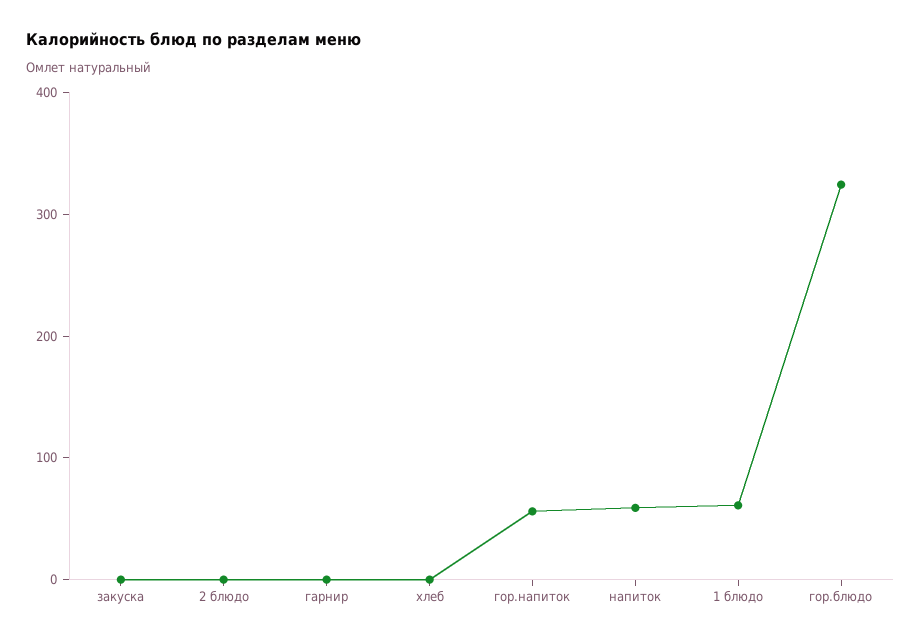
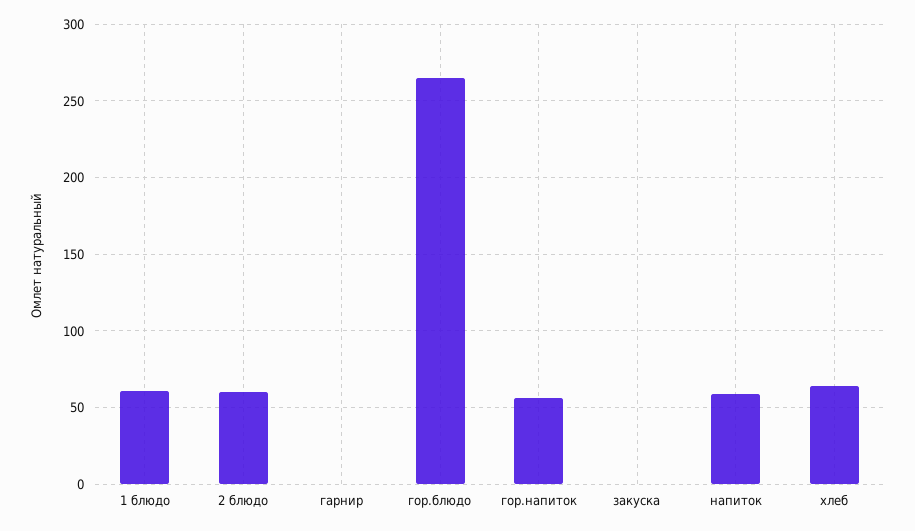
  {
    "закуска": 0,
-   "2 блюдо": 0,
+   "2 блюдо": 60,
    "гарнир": 0,
-   "хлеб": 0,
+   "хлеб": 65,
    "гор.напиток": 55,
    "напиток": 60,
    "1 блюдо": 60,
-   "гор.блюдо": 320
+   "гор.блюдо": 265
  }

